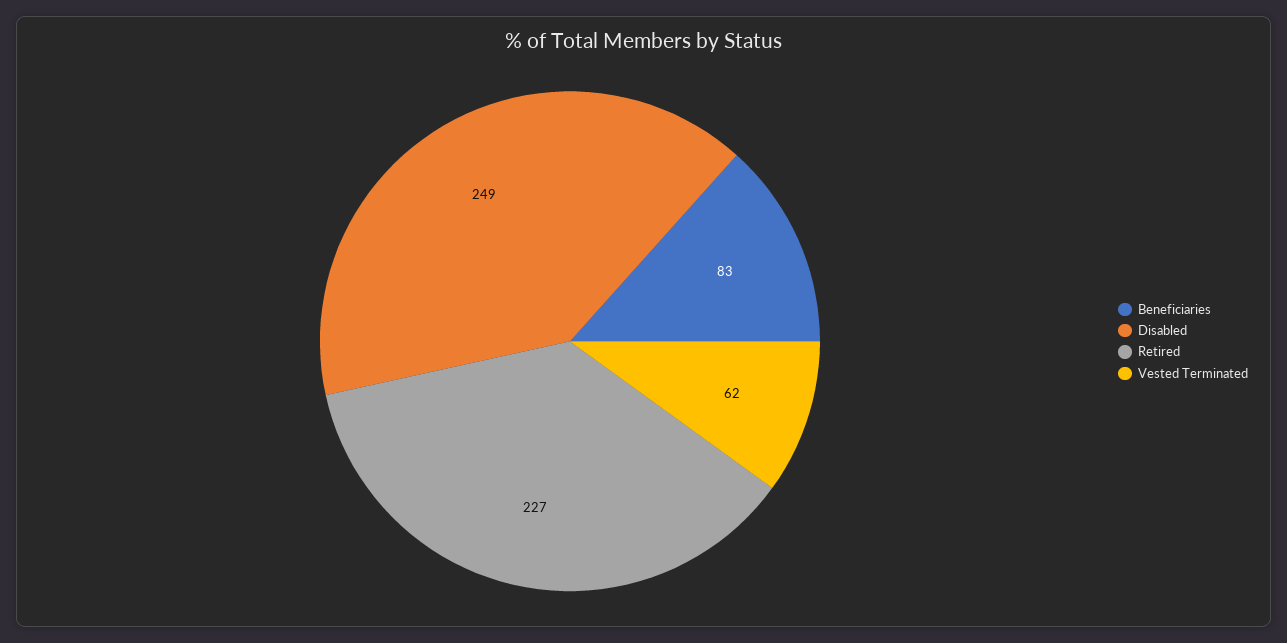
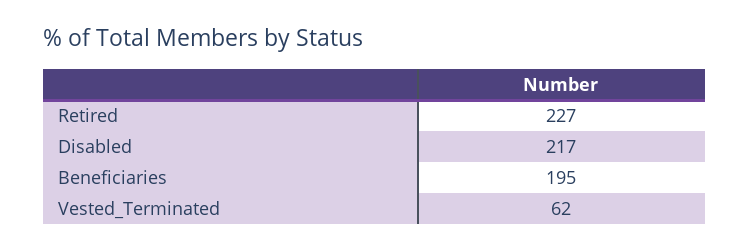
  {
-   "Beneficiaries": 83,
+   "Beneficiaries": 195,
-   "Disabled": 249,
+   "Disabled": 217,
    "Retired": 227,
    "Vested Terminated": 62
  }

